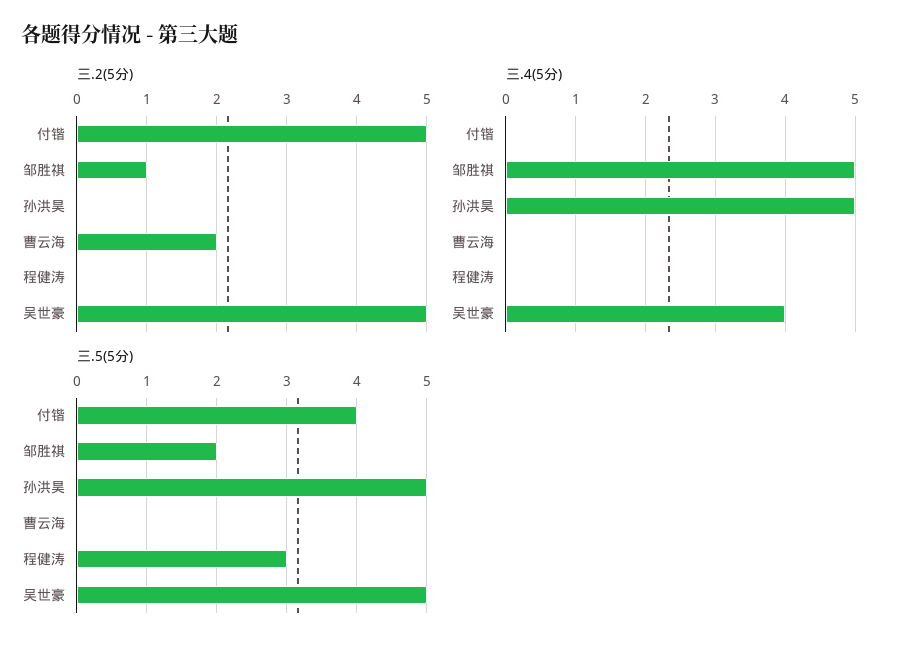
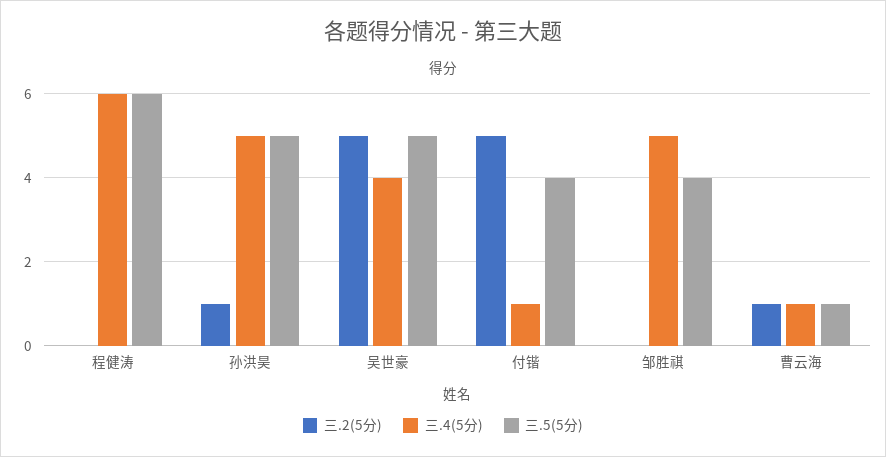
  {
    "三.2(5分)": {
      "付锴": 5,
-     "邹胜祺": 1,
+     "邹胜祺": 0,
-     "孙洪昊": 0,
+     "孙洪昊": 1,
-     "曹云海": 2,
+     "曹云海": 1,
      "程健涛": 0,
      "吴世豪": 5
    },
    "三.4(5分)": {
-     "付锴": 0,
+     "付锴": 1,
      "邹胜祺": 5,
      "孙洪昊": 5,
-     "曹云海": 0,
+     "曹云海": 1,
-     "程健涛": 0,
+     "程健涛": 6,
      "吴世豪": 4
    },
    "三.5(5分)": {
      "付锴": 4,
-     "邹胜祺": 2,
+     "邹胜祺": 4,
      "孙洪昊": 5,
-     "曹云海": 0,
+     "曹云海": 1,
-     "程健涛": 3,
+     "程健涛": 6,
      "吴世豪": 5
    }
  }

